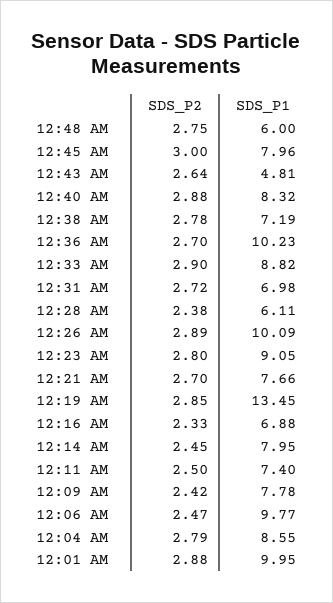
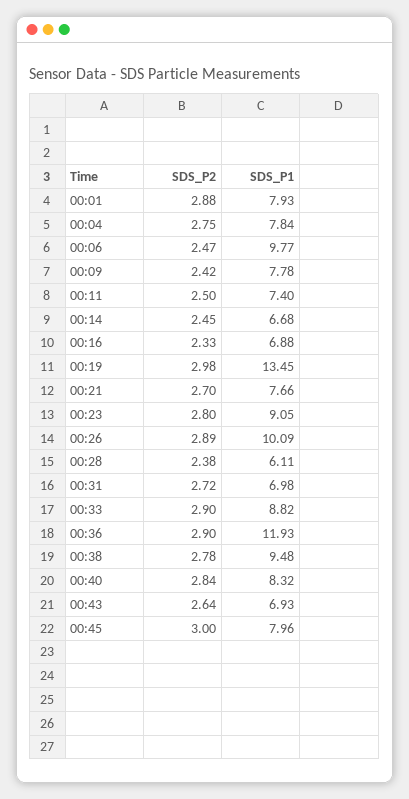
  {
    "SDS_P2": {
-     "12:48 AM": 2.75,
      "12:45 AM": 3,
      "12:43 AM": 2.64,
-     "12:40 AM": 2.88,
+     "12:40 AM": 2.84,
      "12:38 AM": 2.78,
-     "12:36 AM": 2.7,
+     "12:36 AM": 2.9,
      "12:33 AM": 2.9,
      "12:31 AM": 2.72,
      "12:28 AM": 2.38,
      "12:26 AM": 2.89,
      "12:23 AM": 2.8,
      "12:21 AM": 2.7,
-     "12:19 AM": 2.85,
+     "12:19 AM": 2.98,
      "12:16 AM": 2.33,
      "12:14 AM": 2.45,
      "12:11 AM": 2.5,
      "12:09 AM": 2.42,
      "12:06 AM": 2.47,
-     "12:04 AM": 2.79,
+     "12:04 AM": 2.75,
      "12:01 AM": 2.88
    },
    "SDS_P1": {
-     "12:48 AM": 6,
      "12:45 AM": 7.96,
-     "12:43 AM": 4.81,
+     "12:43 AM": 6.93,
      "12:40 AM": 8.32,
-     "12:38 AM": 7.19,
+     "12:38 AM": 9.48,
-     "12:36 AM": 10.23,
+     "12:36 AM": 11.93,
      "12:33 AM": 8.82,
      "12:31 AM": 6.98,
      "12:28 AM": 6.11,
      "12:26 AM": 10.09,
      "12:23 AM": 9.05,
      "12:21 AM": 7.66,
      "12:19 AM": 13.45,
      "12:16 AM": 6.88,
-     "12:14 AM": 7.95,
+     "12:14 AM": 6.68,
      "12:11 AM": 7.4,
      "12:09 AM": 7.78,
      "12:06 AM": 9.77,
-     "12:04 AM": 8.55,
+     "12:04 AM": 7.84,
-     "12:01 AM": 9.95
+     "12:01 AM": 7.93
    }
  }

